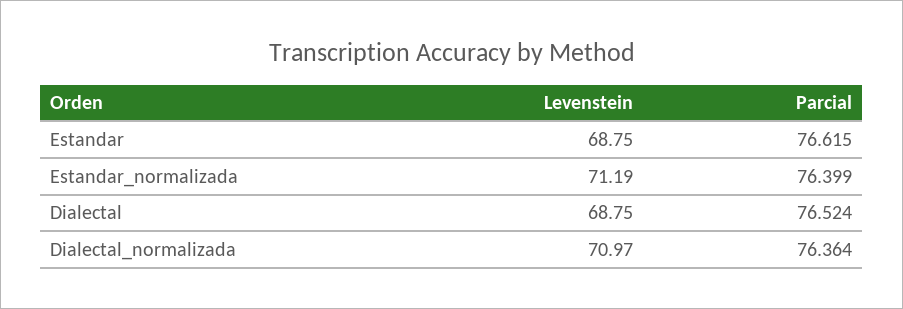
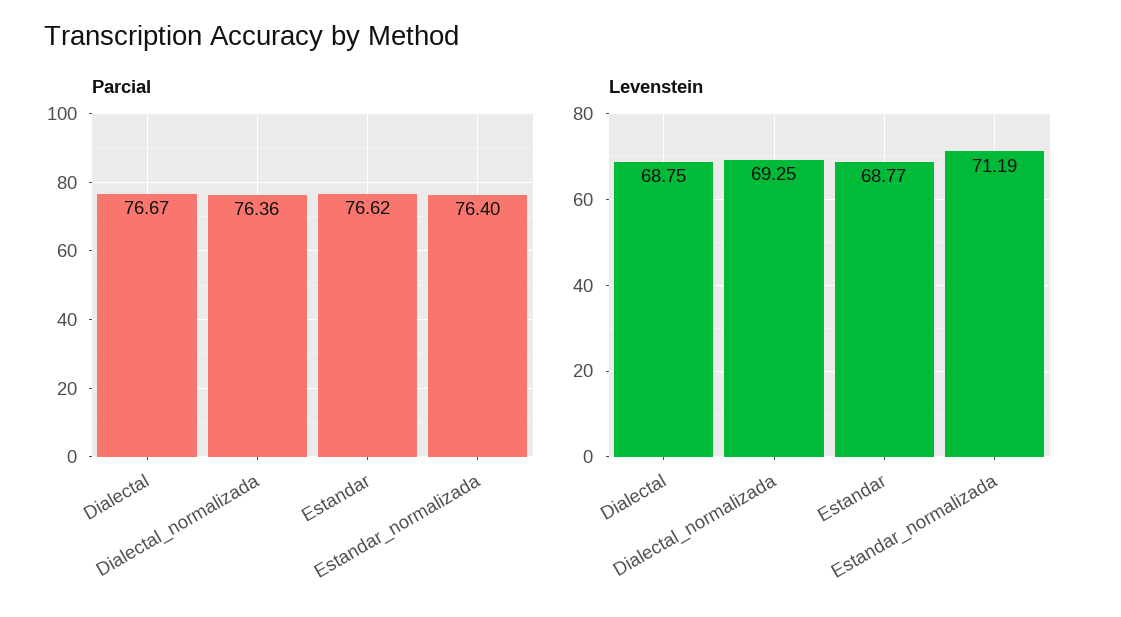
  {
    "Levenstein": {
-     "Estandar": 68.75,
+     "Estandar": 68.77,
      "Estandar_normalizada": 71.19,
      "Dialectal": 68.75,
-     "Dialectal_normalizada": 70.97
+     "Dialectal_normalizada": 69.25
    },
    "Parcial": {
      "Estandar": 76.615,
      "Estandar_normalizada": 76.399,
-     "Dialectal": 76.524,
+     "Dialectal": 76.67,
      "Dialectal_normalizada": 76.364
    }
  }

